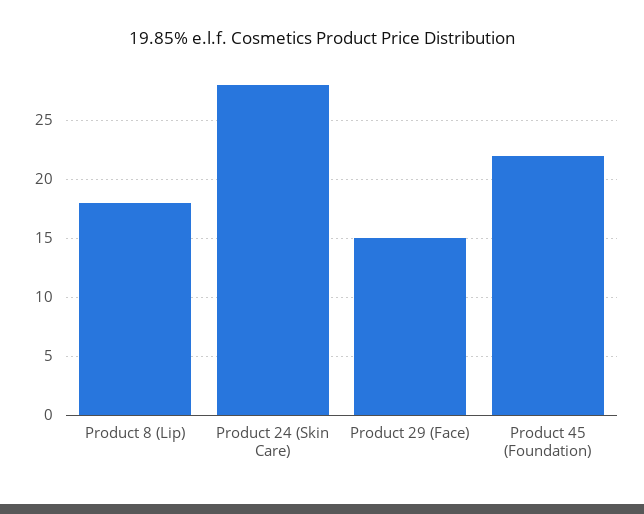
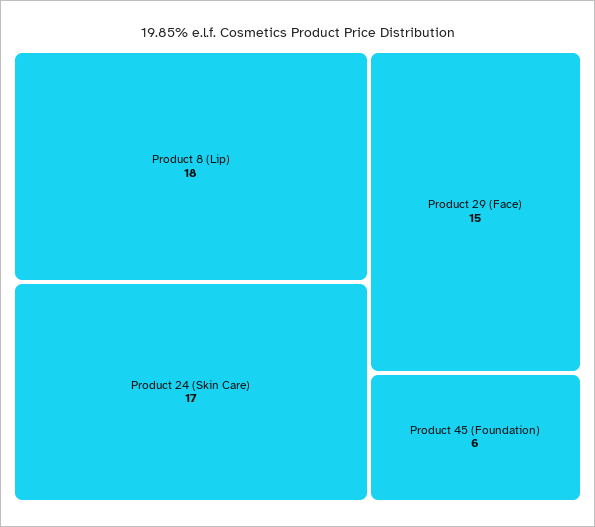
  {
    "Product 8 (Lip)": 18,
-   "Product 24 (Skin Care)": 28,
+   "Product 24 (Skin Care)": 17,
    "Product 29 (Face)": 15,
-   "Product 45 (Foundation)": 22
+   "Product 45 (Foundation)": 6
  }

